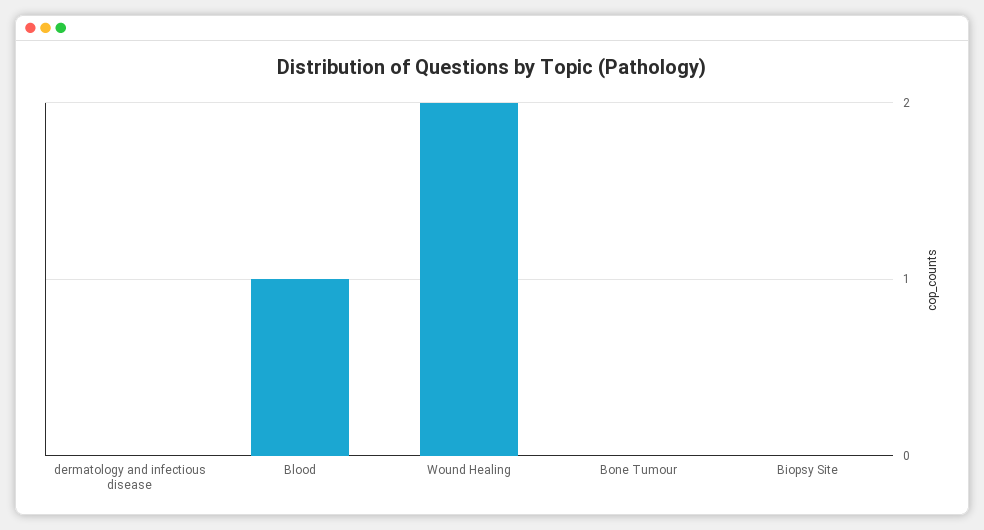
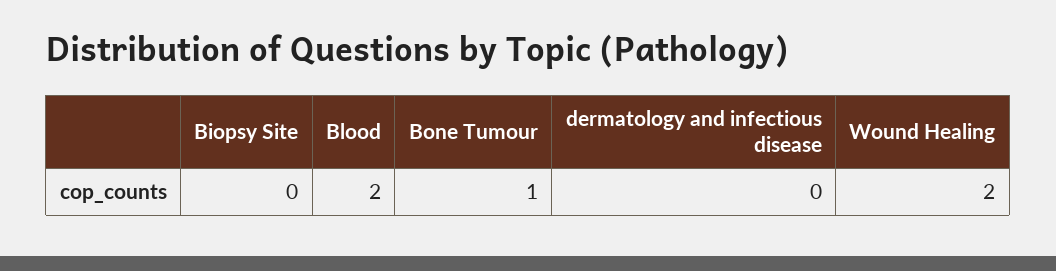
  {
    "dermatology and infectious disease": 0,
-   "Blood": 1,
+   "Blood": 2,
    "Wound Healing": 2,
-   "Bone Tumour": 0,
+   "Bone Tumour": 1,
    "Biopsy Site": 0
  }

